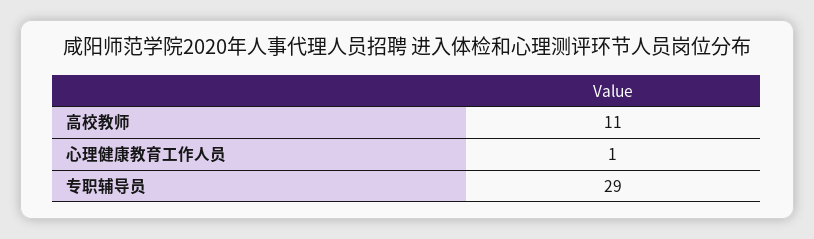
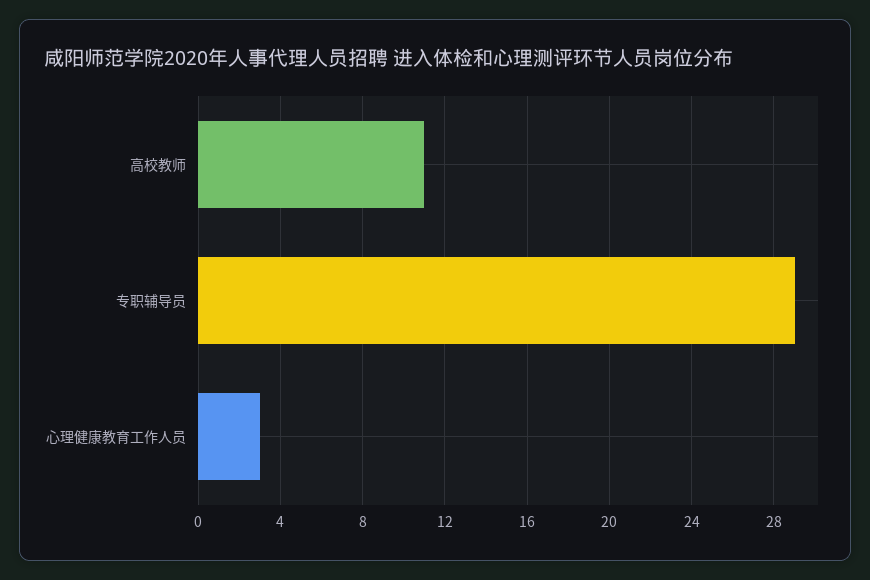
  {
    "高校教师": 11,
-   "心理健康教育工作人员": 1,
+   "心理健康教育工作人员": 3,
    "专职辅导员": 29
  }

